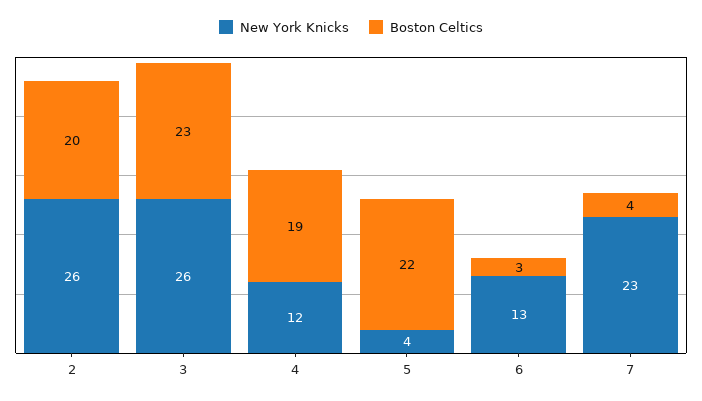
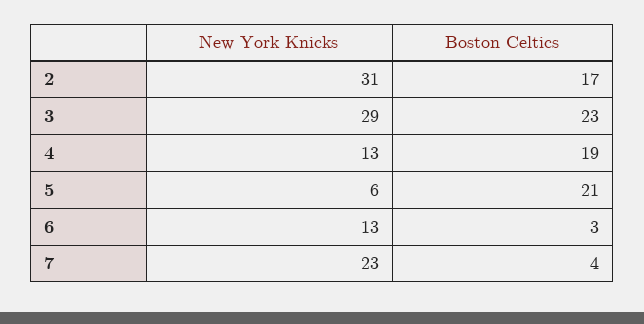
  {
    "New York Knicks": {
-     "2": 26,
+     "2": 31,
-     "3": 26,
+     "3": 29,
-     "4": 12,
+     "4": 13,
-     "5": 4,
+     "5": 6,
      "6": 13,
      "7": 23
    },
    "Boston Celtics": {
-     "2": 20,
+     "2": 17,
      "3": 23,
      "4": 19,
-     "5": 22,
+     "5": 21,
      "6": 3,
      "7": 4
    }
  }

